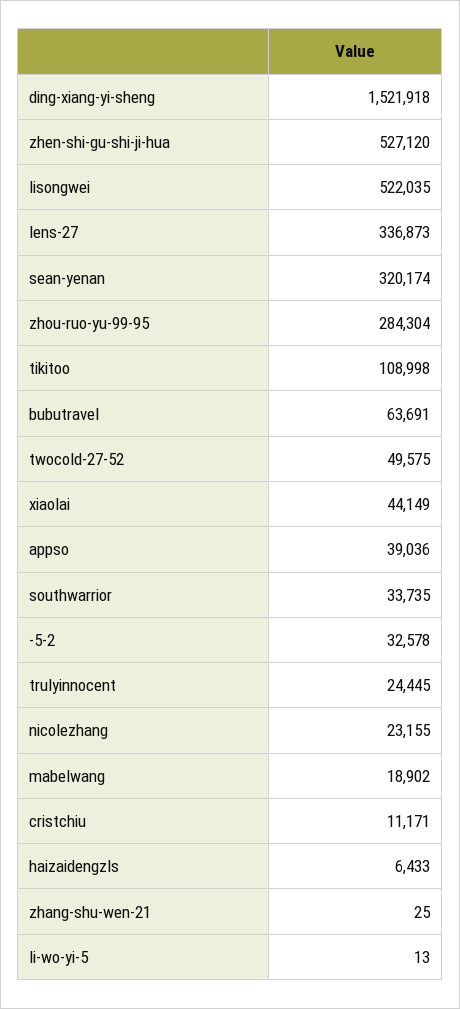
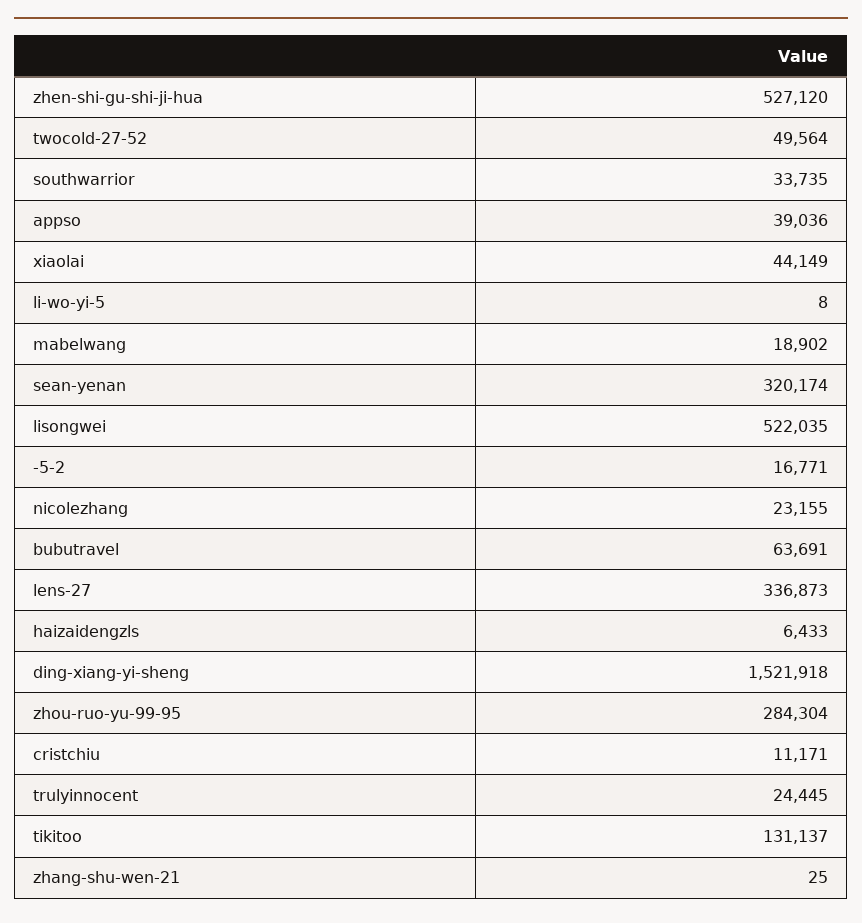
  {
    "ding-xiang-yi-sheng": 1521918,
    "zhen-shi-gu-shi-ji-hua": 527120,
    "lisongwei": 522035,
    "lens-27": 336873,
    "sean-yenan": 320174,
    "zhou-ruo-yu-99-95": 284304,
-   "tikitoo": 108998,
+   "tikitoo": 131137,
    "bubutravel": 63691,
-   "twocold-27-52": 49575,
+   "twocold-27-52": 49564,
    "xiaolai": 44149,
    "appso": 39036,
    "southwarrior": 33735,
-   "-5-2": 32578,
+   "-5-2": 16771,
    "trulyinnocent": 24445,
    "nicolezhang": 23155,
    "mabelwang": 18902,
    "cristchiu": 11171,
    "haizaidengzls": 6433,
    "zhang-shu-wen-21": 25,
-   "li-wo-yi-5": 13
+   "li-wo-yi-5": 8
  }

